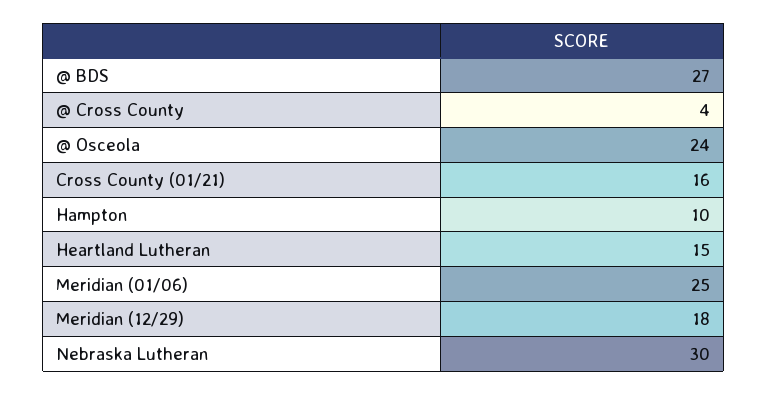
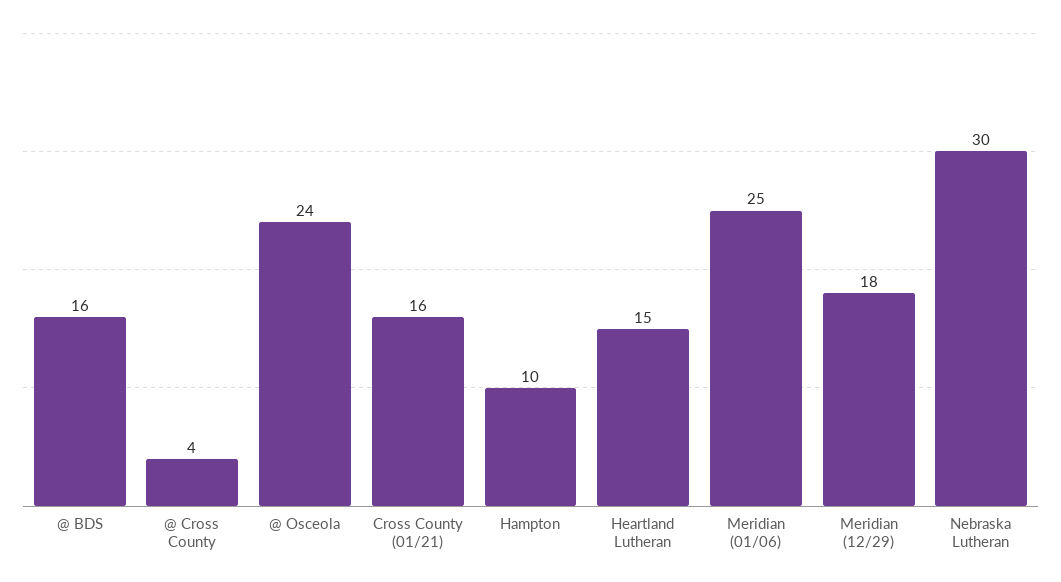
  {
-   "@ BDS": 27,
+   "@ BDS": 16,
    "@ Cross County": 4,
    "@ Osceola": 24,
    "Cross County (01/21)": 16,
    "Hampton": 10,
    "Heartland Lutheran": 15,
    "Meridian (01/06)": 25,
    "Meridian (12/29)": 18,
    "Nebraska Lutheran": 30
  }

